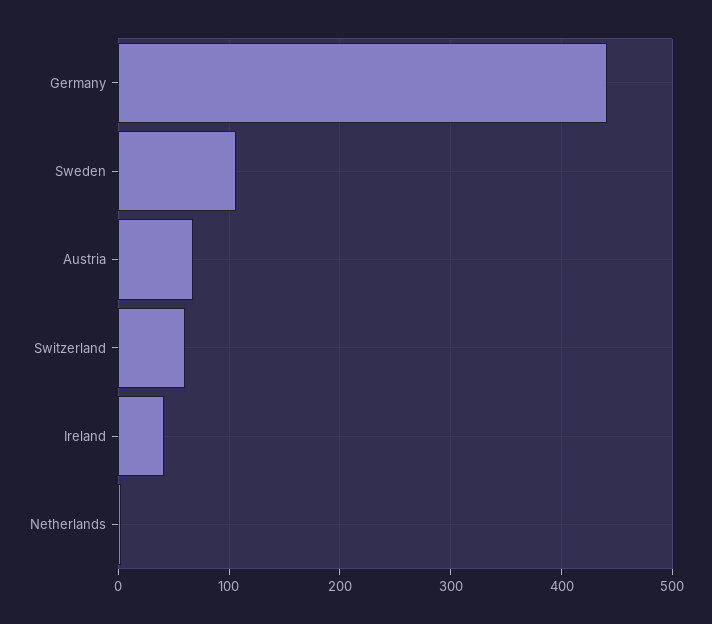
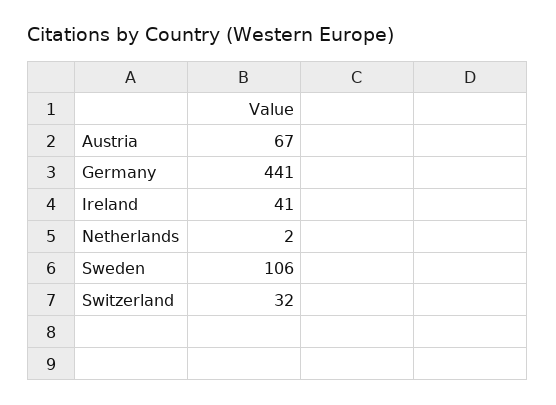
  {
    "Germany": 441,
    "Sweden": 106,
    "Austria": 67,
-   "Switzerland": 60,
+   "Switzerland": 32,
    "Ireland": 41,
    "Netherlands": 2
  }

